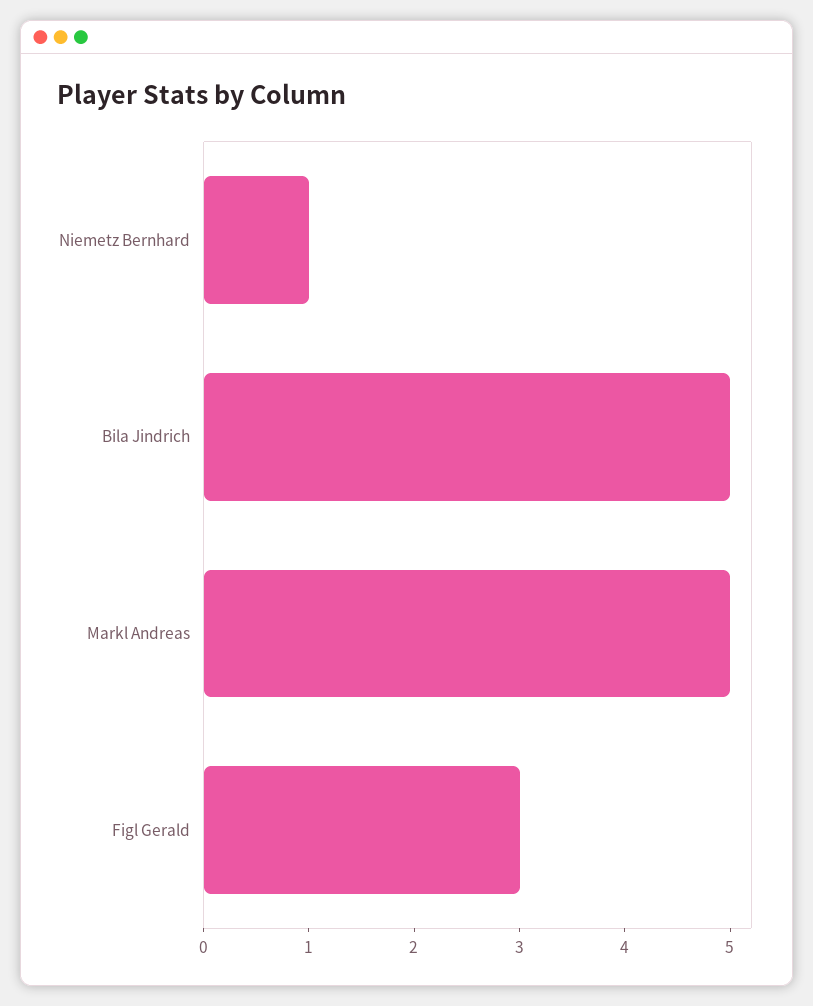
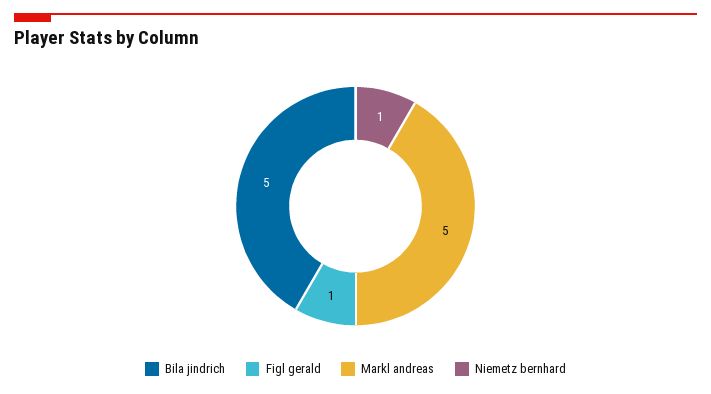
  {
    "Niemetz Bernhard": 1,
    "Bila Jindrich": 5,
    "Markl Andreas": 5,
-   "Figl Gerald": 3
+   "Figl Gerald": 1
  }

